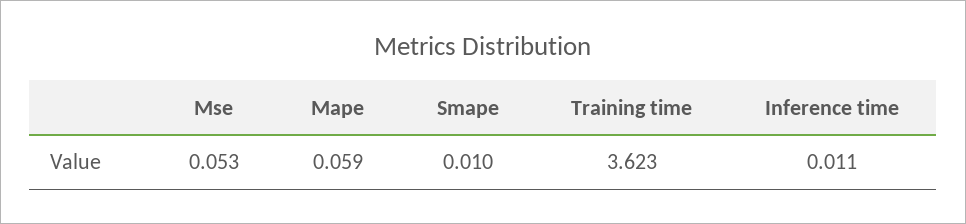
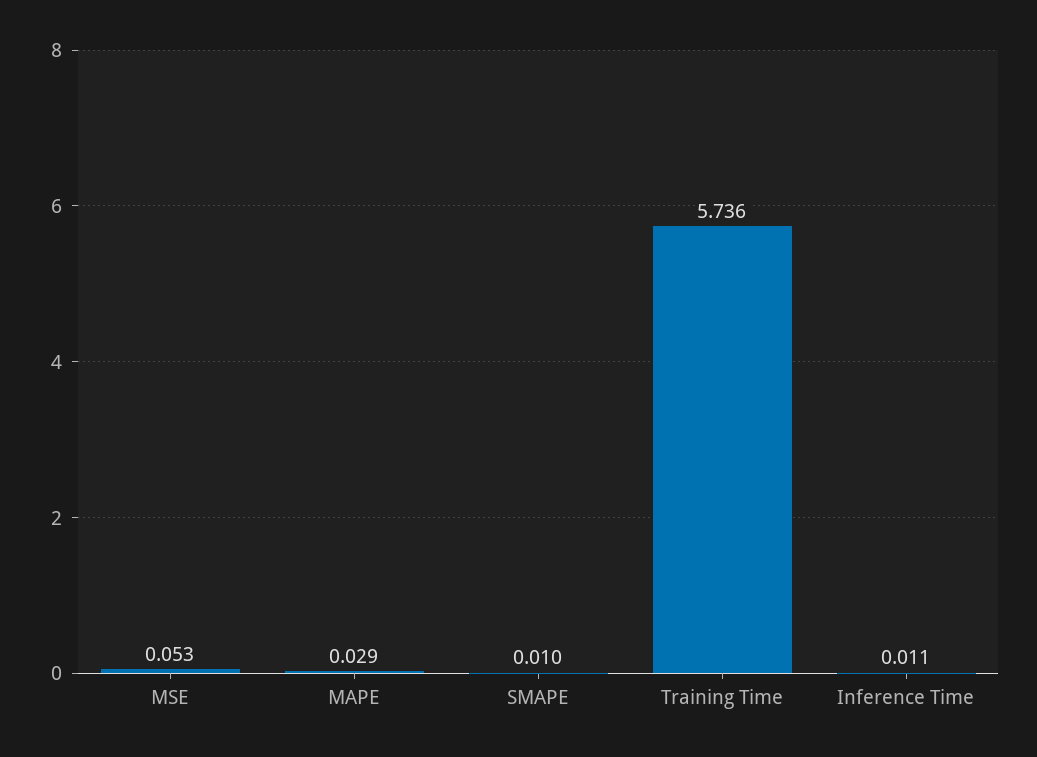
  {
    "Mse": 0.053,
-   "Mape": 0.059,
+   "Mape": 0.029,
    "Smape": 0.01,
-   "Training time": 3.623,
+   "Training time": 5.736,
    "Inference time": 0.011
  }

